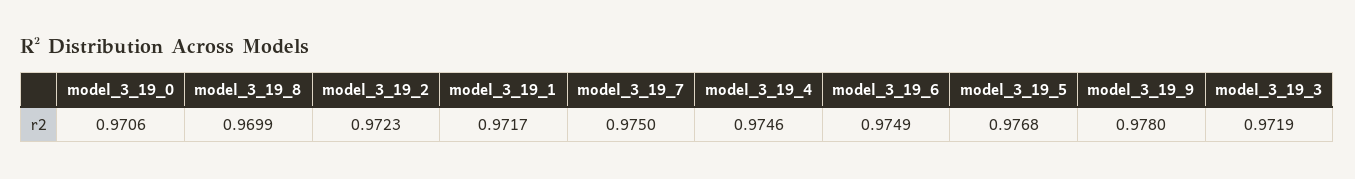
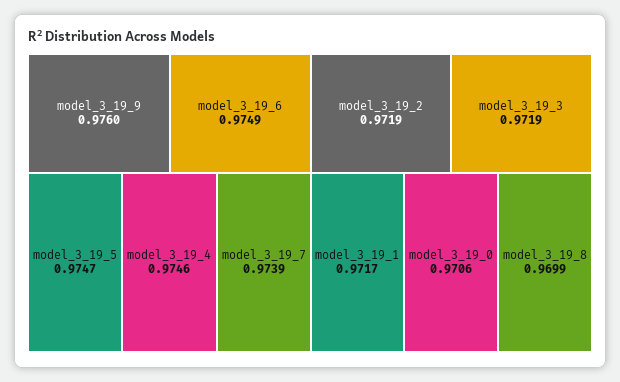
  {
    "model_3_19_0": 0.9706,
    "model_3_19_8": 0.9699,
-   "model_3_19_2": 0.9723,
+   "model_3_19_2": 0.9719,
    "model_3_19_1": 0.9717,
-   "model_3_19_7": 0.975,
+   "model_3_19_7": 0.9739,
    "model_3_19_4": 0.9746,
    "model_3_19_6": 0.9749,
-   "model_3_19_5": 0.9768,
+   "model_3_19_5": 0.9747,
-   "model_3_19_9": 0.978,
+   "model_3_19_9": 0.976,
    "model_3_19_3": 0.9719
  }

